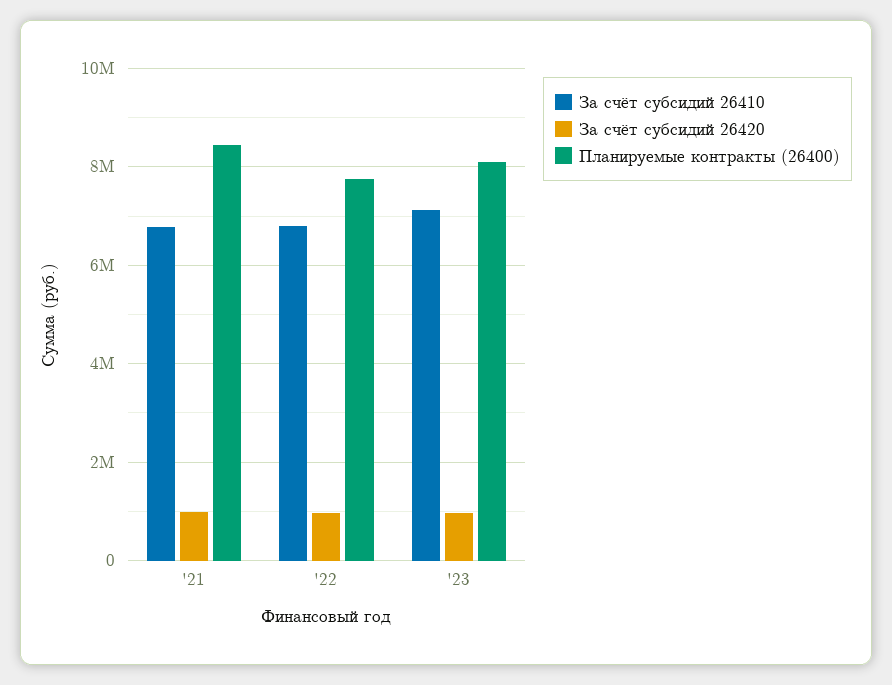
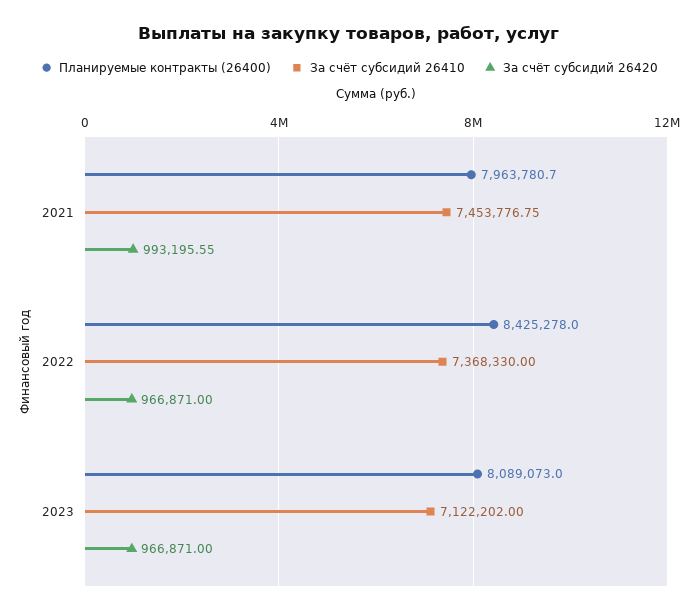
  {
    "За счёт субсидий 26410": {
-     "'21": 6800000,
+     "'21": 7453776.75,
-     "'22": 6800000,
+     "'22": 7368330,
      "'23": 7122202
    },
    "За счёт субсидий 26420": {
      "'21": 993195.55,
      "'22": 966871,
      "'23": 966871
    },
    "Планируемые контракты (26400)": {
-     "'21": 8400000,
+     "'21": 7963780.7,
-     "'22": 7800000,
+     "'22": 8425278,
      "'23": 8089073
    }
  }

